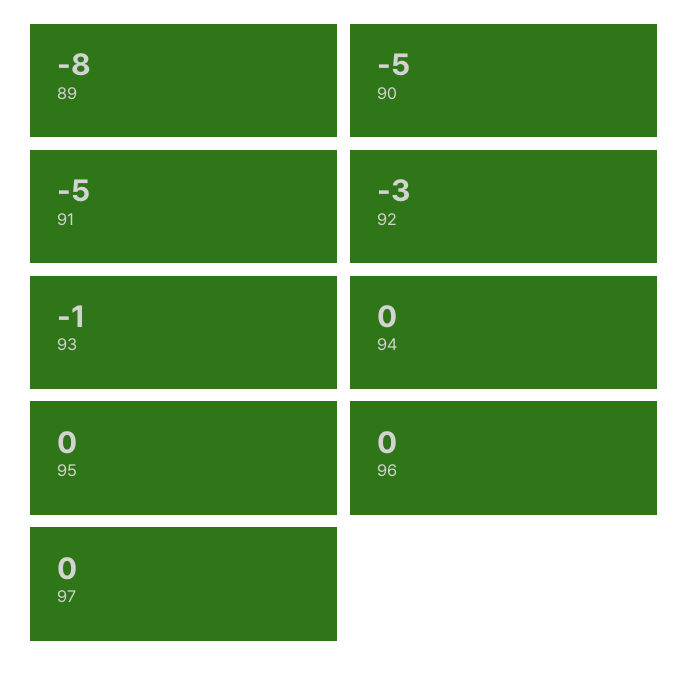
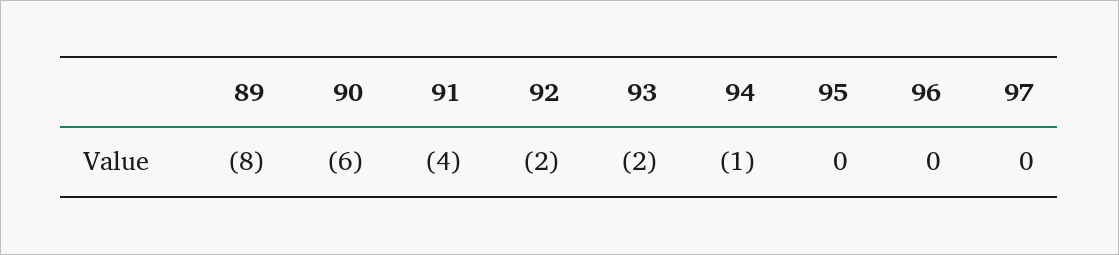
  {
    "89": -8,
-   "90": -5,
+   "90": -6,
-   "91": -5,
+   "91": -4,
-   "92": -3,
+   "92": -2,
-   "93": -1,
+   "93": -2,
-   "94": 0,
+   "94": -1,
    "95": 0,
    "96": 0,
    "97": 0
  }

